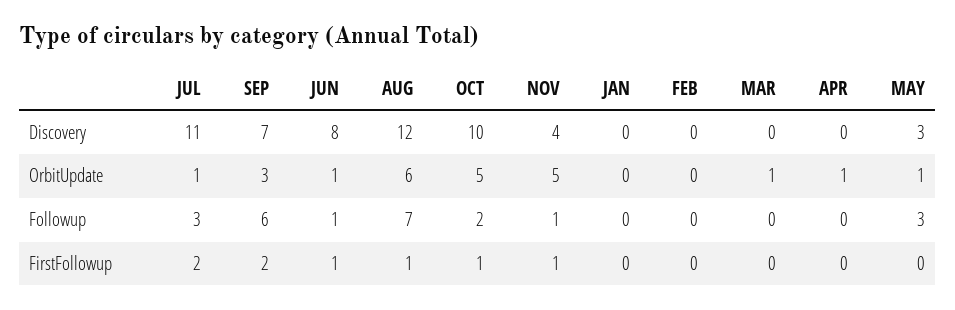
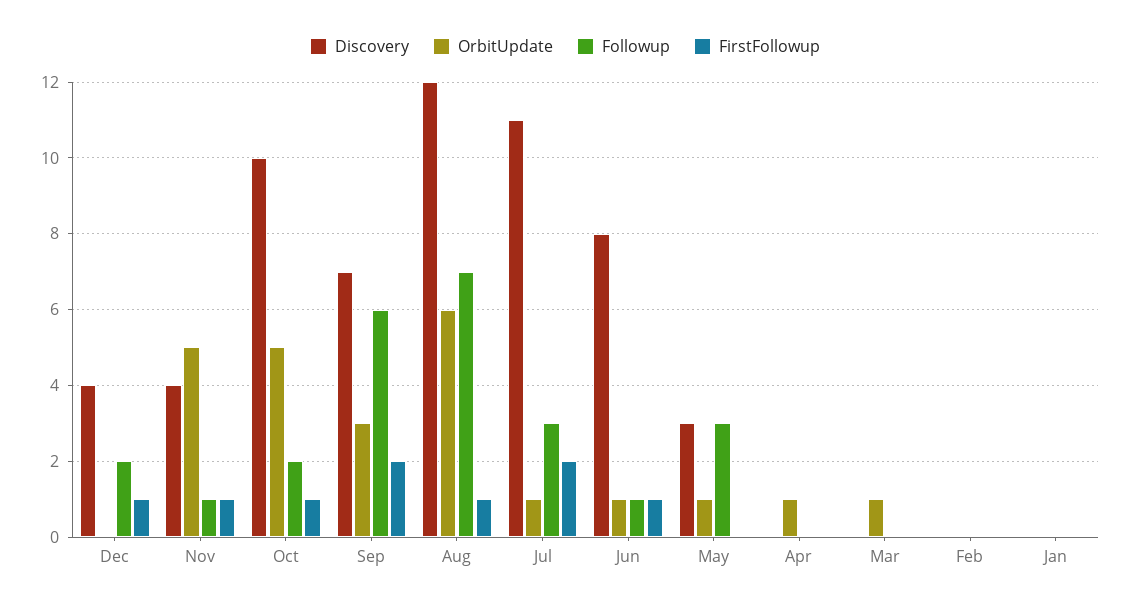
  {
    "Discovery": {
      "JUL": 11,
      "SEP": 7,
      "JUN": 8,
      "AUG": 12,
      "OCT": 10,
      "NOV": 4,
      "JAN": 0,
      "FEB": 0,
      "MAR": 0,
      "APR": 0,
-     "MAY": 3
+     "MAY": 3,
+     "Dec": 4
    },
    "OrbitUpdate": {
      "JUL": 1,
      "SEP": 3,
      "JUN": 1,
      "AUG": 6,
      "OCT": 5,
      "NOV": 5,
      "JAN": 0,
      "FEB": 0,
      "MAR": 1,
      "APR": 1,
-     "MAY": 1
+     "MAY": 1,
+     "Dec": 0
    },
    "Followup": {
      "JUL": 3,
      "SEP": 6,
      "JUN": 1,
      "AUG": 7,
      "OCT": 2,
      "NOV": 1,
      "JAN": 0,
      "FEB": 0,
      "MAR": 0,
      "APR": 0,
-     "MAY": 3
+     "MAY": 3,
+     "Dec": 2
    },
    "FirstFollowup": {
      "JUL": 2,
      "SEP": 2,
      "JUN": 1,
      "AUG": 1,
      "OCT": 1,
      "NOV": 1,
      "JAN": 0,
      "FEB": 0,
      "MAR": 0,
      "APR": 0,
-     "MAY": 0
+     "MAY": 0,
+     "Dec": 1
    }
  }

